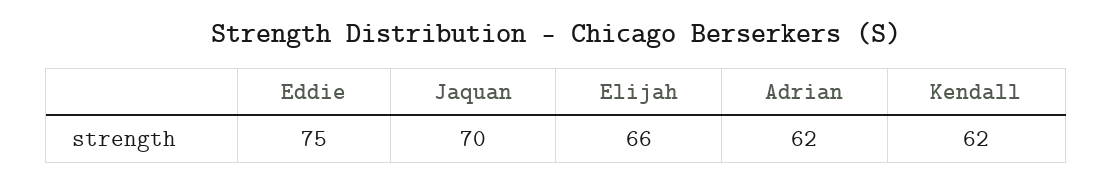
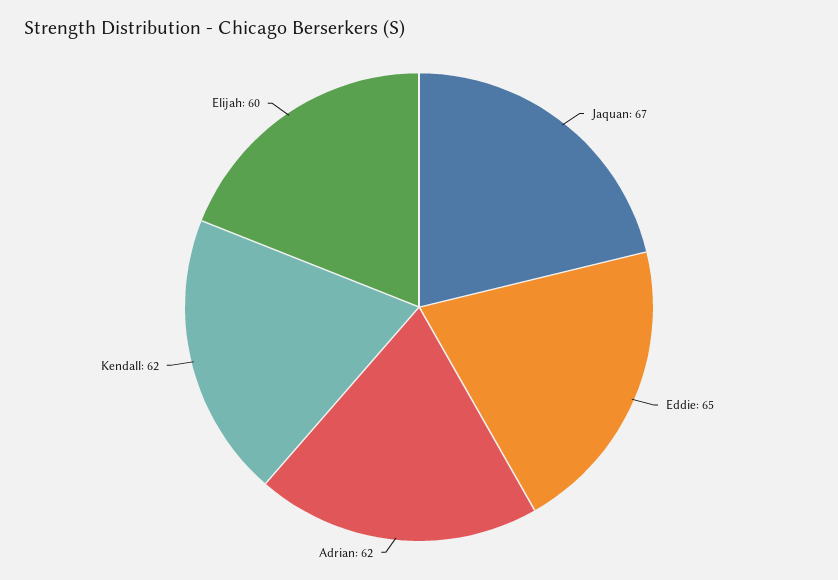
  {
-   "Eddie": 75,
+   "Eddie": 65,
-   "Jaquan": 70,
+   "Jaquan": 67,
-   "Elijah": 66,
+   "Elijah": 60,
    "Adrian": 62,
    "Kendall": 62
  }

